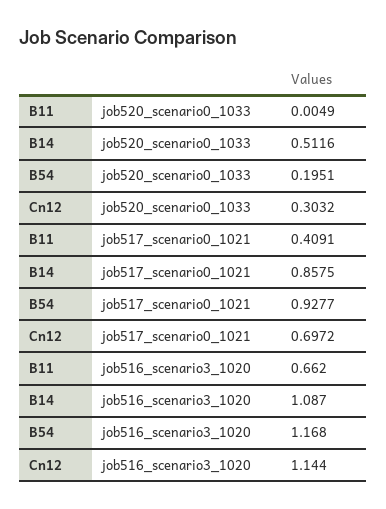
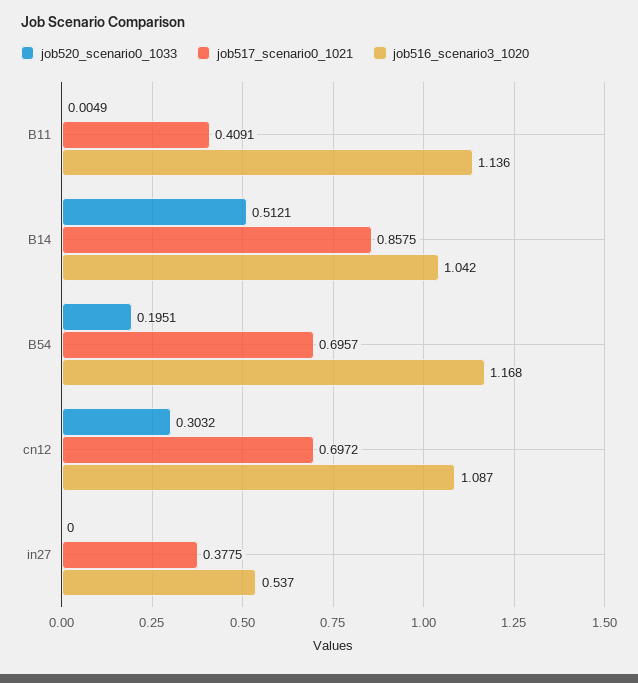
  {
    "job520_scenario0_1033": {
      "B11": 0.0049,
-     "B14": 0.5116,
+     "B14": 0.5121,
      "B54": 0.1951,
-     "Cn12": 0.3032
+     "Cn12": 0.3032,
+     "in27": 0
    },
    "job517_scenario0_1021": {
      "B11": 0.4091,
      "B14": 0.8575,
-     "B54": 0.9277,
+     "B54": 0.6957,
-     "Cn12": 0.6972
+     "Cn12": 0.6972,
+     "in27": 0.3775
    },
    "job516_scenario3_1020": {
-     "B11": 0.662,
+     "B11": 1.136,
-     "B14": 1.087,
+     "B14": 1.042,
      "B54": 1.168,
-     "Cn12": 1.144
+     "Cn12": 1.087,
+     "in27": 0.537
    }
  }

